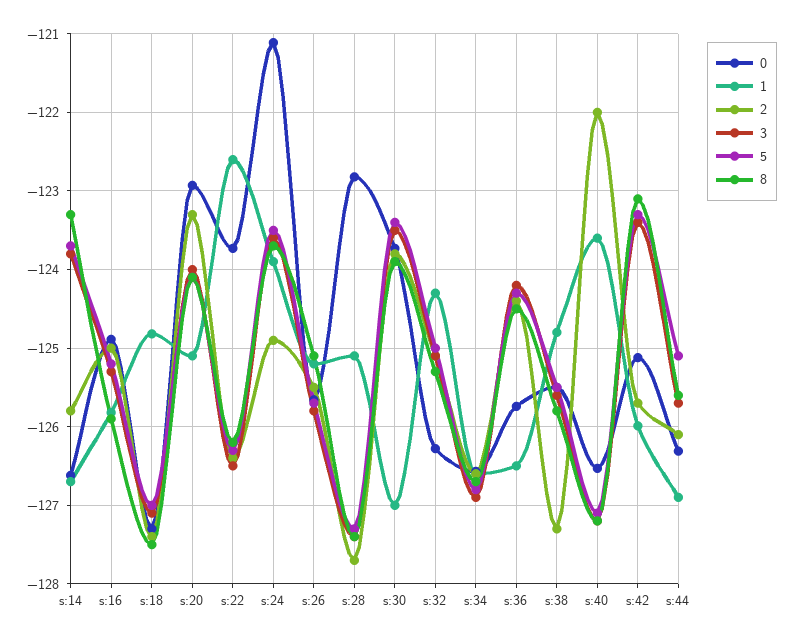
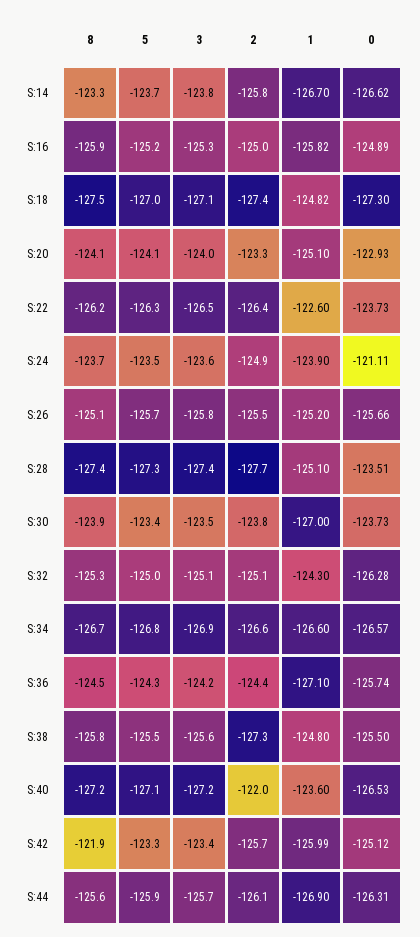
  {
    "0": {
      "s:14": -126.62,
      "s:16": -124.89,
      "s:18": -127.3,
      "s:20": -122.93,
      "s:22": -123.73,
      "s:24": -121.11,
      "s:26": -125.66,
-     "s:28": -122.8,
+     "s:28": -123.51,
      "s:30": -123.73,
      "s:32": -126.28,
      "s:34": -126.57,
      "s:36": -125.74,
      "s:38": -125.5,
      "s:40": -126.53,
      "s:42": -125.12,
      "s:44": -126.31
    },
    "1": {
      "s:14": -126.7,
      "s:16": -125.82,
      "s:18": -124.82,
      "s:20": -125.1,
      "s:22": -122.6,
      "s:24": -123.9,
      "s:26": -125.2,
      "s:28": -125.1,
      "s:30": -127,
      "s:32": -124.3,
      "s:34": -126.6,
-     "s:36": -126.5,
+     "s:36": -127.1,
      "s:38": -124.8,
      "s:40": -123.6,
      "s:42": -125.99,
      "s:44": -126.9
    },
    "2": {
      "s:14": -125.8,
      "s:16": -125,
      "s:18": -127.4,
      "s:20": -123.3,
      "s:22": -126.4,
      "s:24": -124.9,
      "s:26": -125.5,
      "s:28": -127.7,
      "s:30": -123.8,
      "s:32": -125.1,
      "s:34": -126.6,
      "s:36": -124.4,
      "s:38": -127.3,
      "s:40": -122,
      "s:42": -125.7,
      "s:44": -126.1
    },
    "3": {
      "s:14": -123.8,
      "s:16": -125.3,
      "s:18": -127.1,
      "s:20": -124,
      "s:22": -126.5,
      "s:24": -123.6,
      "s:26": -125.8,
      "s:28": -127.4,
      "s:30": -123.5,
      "s:32": -125.1,
      "s:34": -126.9,
      "s:36": -124.2,
      "s:38": -125.6,
      "s:40": -127.2,
      "s:42": -123.4,
      "s:44": -125.7
    },
    "5": {
      "s:14": -123.7,
      "s:16": -125.2,
      "s:18": -127,
      "s:20": -124.1,
      "s:22": -126.3,
      "s:24": -123.5,
      "s:26": -125.7,
      "s:28": -127.3,
      "s:30": -123.4,
      "s:32": -125,
      "s:34": -126.8,
      "s:36": -124.3,
      "s:38": -125.5,
      "s:40": -127.1,
      "s:42": -123.3,
-     "s:44": -125.1
+     "s:44": -125.9
    },
    "8": {
      "s:14": -123.3,
      "s:16": -125.9,
      "s:18": -127.5,
      "s:20": -124.1,
      "s:22": -126.2,
      "s:24": -123.7,
      "s:26": -125.1,
      "s:28": -127.4,
      "s:30": -123.9,
      "s:32": -125.3,
      "s:34": -126.7,
      "s:36": -124.5,
      "s:38": -125.8,
      "s:40": -127.2,
-     "s:42": -123.1,
+     "s:42": -121.9,
      "s:44": -125.6
    }
  }

